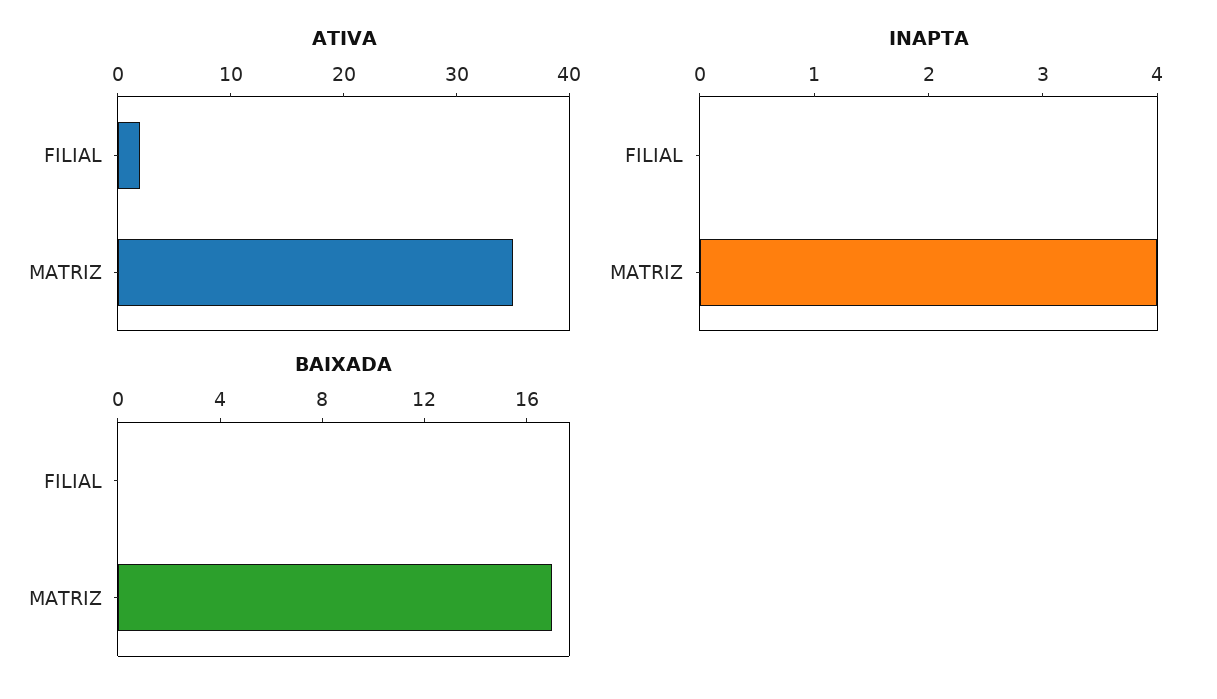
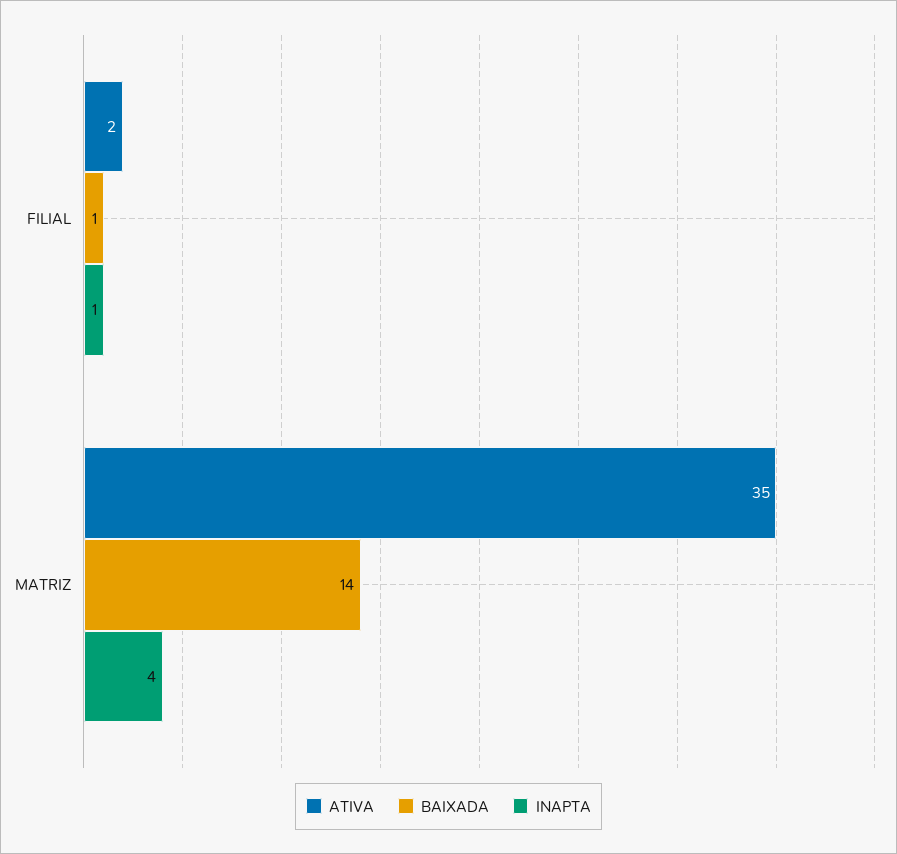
  {
    "ATIVA": {
      "FILIAL": 2,
      "MATRIZ": 35
    },
    "INAPTA": {
-     "FILIAL": 0,
+     "FILIAL": 1,
      "MATRIZ": 4
    },
    "BAIXADA": {
-     "FILIAL": 0,
+     "FILIAL": 1,
-     "MATRIZ": 17
+     "MATRIZ": 14
    }
  }

